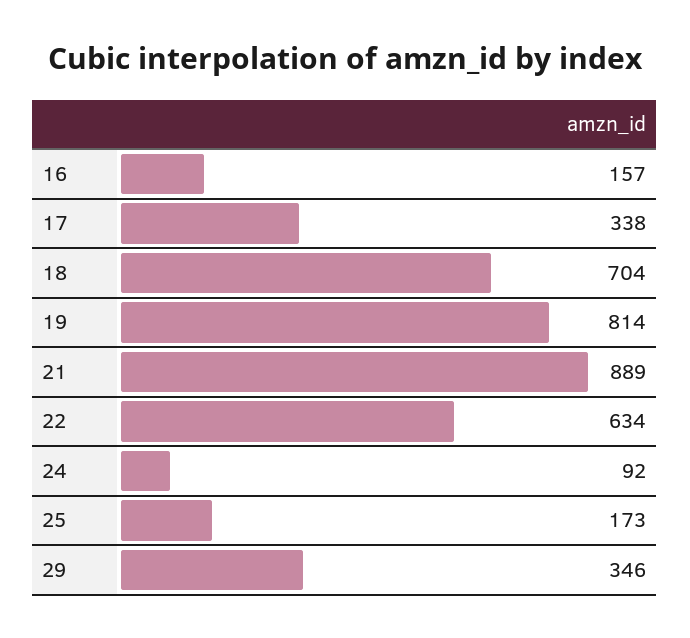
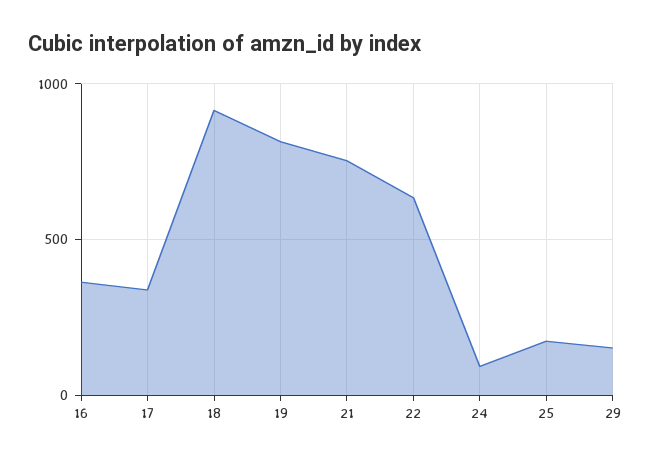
  {
-   "16": 157,
+   "16": 350,
    "17": 338,
-   "18": 704,
+   "18": 900,
    "19": 814,
-   "21": 889,
+   "21": 750,
    "22": 634,
    "24": 92,
    "25": 173,
-   "29": 346
+   "29": 150
  }

